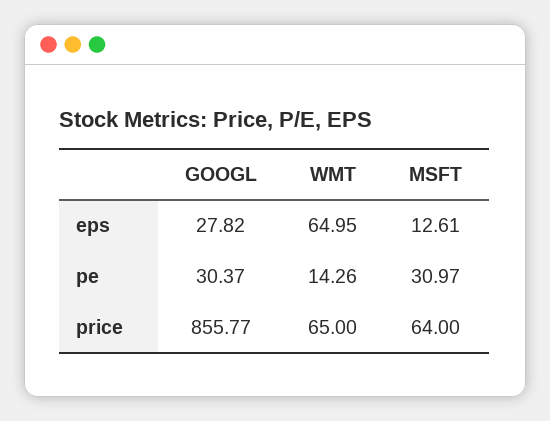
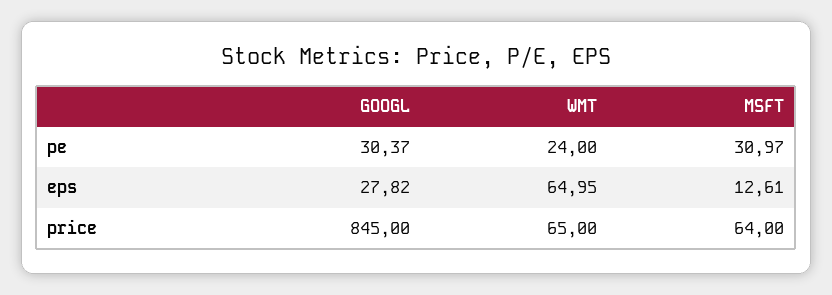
  {
    "GOOGL": {
      "eps": 27.82,
      "pe": 30.37,
-     "price": 855.77
+     "price": 845
    },
    "WMT": {
      "eps": 64.95,
-     "pe": 14.26,
+     "pe": 24,
      "price": 65
    },
    "MSFT": {
      "eps": 12.61,
      "pe": 30.97,
      "price": 64
    }
  }

